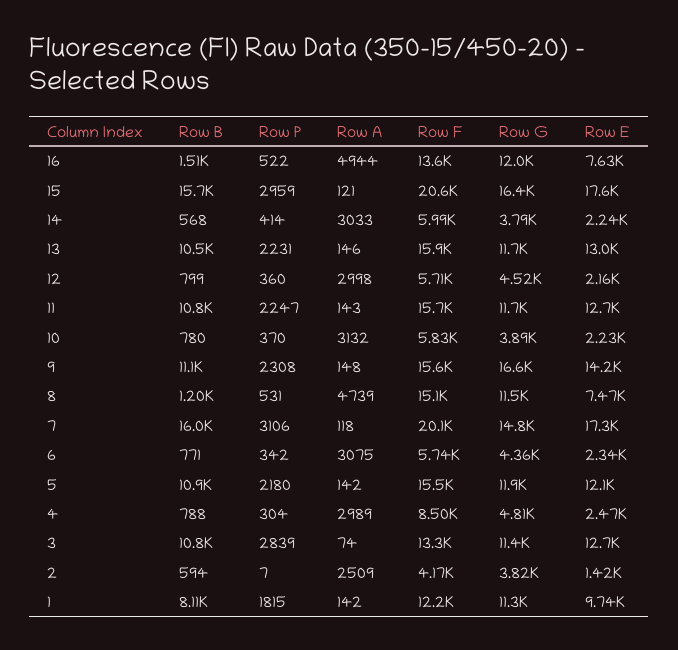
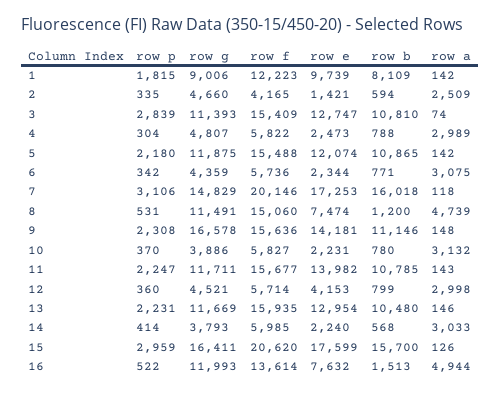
  {
    "Row B": {
      "16": 1513,
      "15": 15700,
      "14": 568,
      "13": 10480,
      "12": 799,
      "11": 10785,
      "10": 780,
      "9": 11146,
      "8": 1200,
      "7": 16018,
      "6": 771,
      "5": 10865,
      "4": 788,
      "3": 10810,
      "2": 594,
      "1": 8109
    },
    "Row P": {
      "16": 522,
      "15": 2959,
      "14": 414,
      "13": 2231,
      "12": 360,
      "11": 2247,
      "10": 370,
      "9": 2308,
      "8": 531,
      "7": 3106,
      "6": 342,
      "5": 2180,
      "4": 304,
      "3": 2839,
-     "2": 7,
+     "2": 335,
      "1": 1815
    },
    "Row A": {
      "16": 4944,
-     "15": 121,
+     "15": 126,
      "14": 3033,
      "13": 146,
      "12": 2998,
      "11": 143,
      "10": 3132,
      "9": 148,
      "8": 4739,
      "7": 118,
      "6": 3075,
      "5": 142,
      "4": 2989,
      "3": 74,
      "2": 2509,
      "1": 142
    },
    "Row F": {
      "16": 13614,
      "15": 20620,
      "14": 5985,
      "13": 15935,
      "12": 5714,
      "11": 15677,
      "10": 5827,
      "9": 15636,
      "8": 15060,
      "7": 20146,
      "6": 5736,
      "5": 15488,
-     "4": 8500,
+     "4": 5822,
-     "3": 13300,
+     "3": 15409,
      "2": 4165,
      "1": 12223
    },
    "Row G": {
      "16": 11993,
      "15": 16411,
      "14": 3793,
      "13": 11669,
      "12": 4521,
      "11": 11711,
      "10": 3886,
      "9": 16578,
      "8": 11491,
      "7": 14829,
      "6": 4359,
      "5": 11875,
      "4": 4807,
      "3": 11393,
-     "2": 3820,
+     "2": 4660,
-     "1": 11300
+     "1": 9006
    },
    "Row E": {
      "16": 7632,
      "15": 17599,
      "14": 2240,
      "13": 12954,
-     "12": 2160,
+     "12": 4153,
-     "11": 12700,
+     "11": 13982,
      "10": 2231,
      "9": 14181,
      "8": 7474,
      "7": 17253,
      "6": 2344,
      "5": 12074,
      "4": 2473,
      "3": 12747,
      "2": 1421,
      "1": 9739
    }
  }

